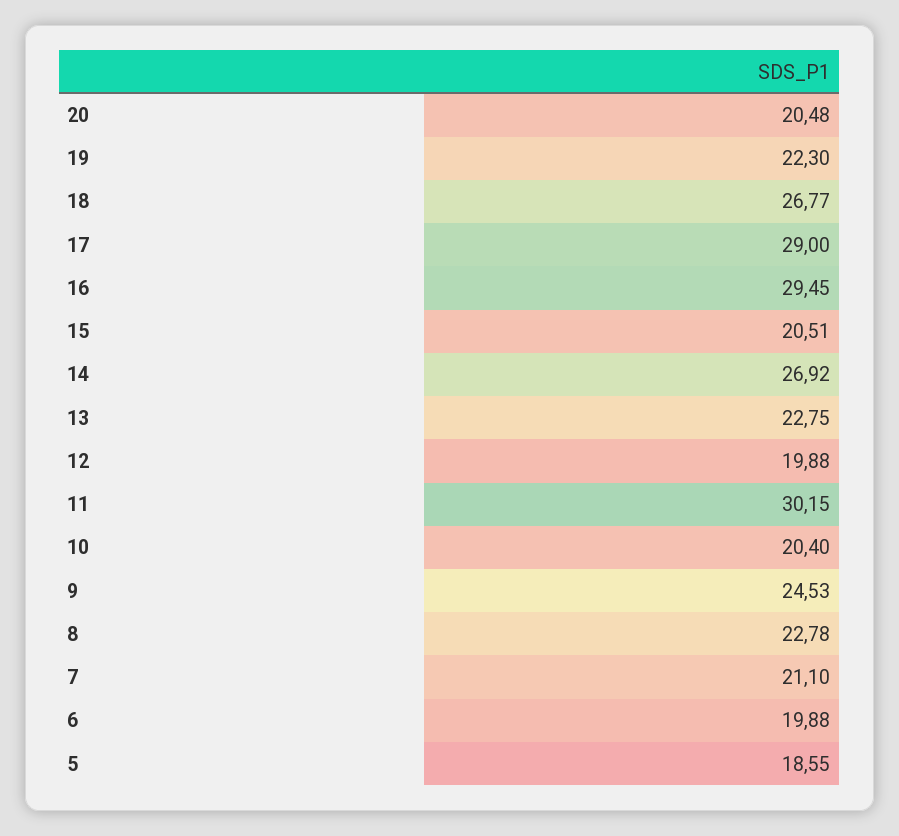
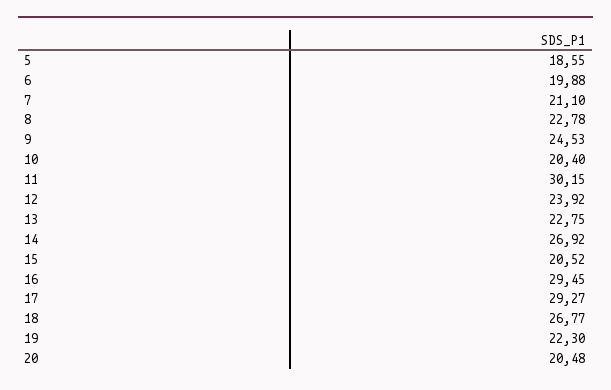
  {
    "20": 20.48,
    "19": 22.3,
    "18": 26.77,
-   "17": 29,
+   "17": 29.27,
    "16": 29.45,
-   "15": 20.51,
+   "15": 20.52,
    "14": 26.92,
    "13": 22.75,
-   "12": 19.88,
+   "12": 23.92,
    "11": 30.15,
    "10": 20.4,
    "9": 24.53,
    "8": 22.78,
    "7": 21.1,
    "6": 19.88,
    "5": 18.55
  }

